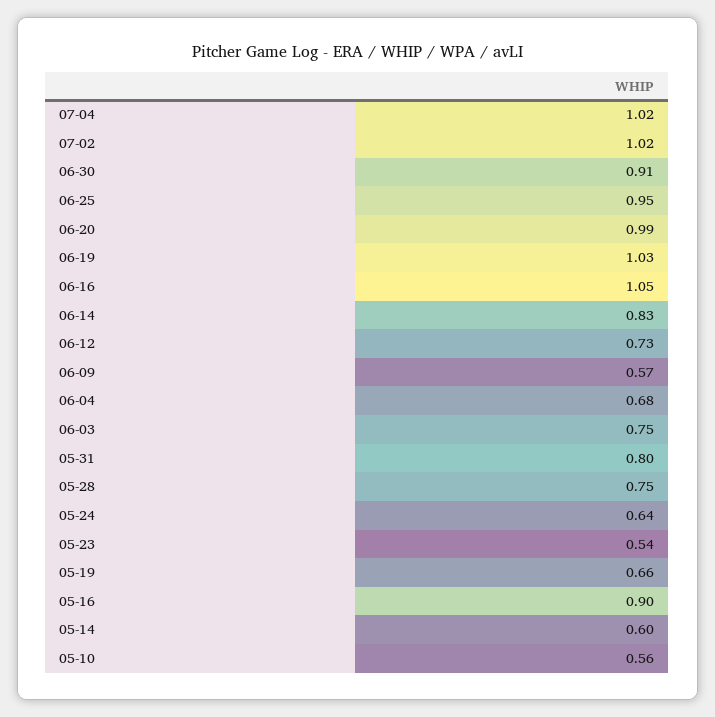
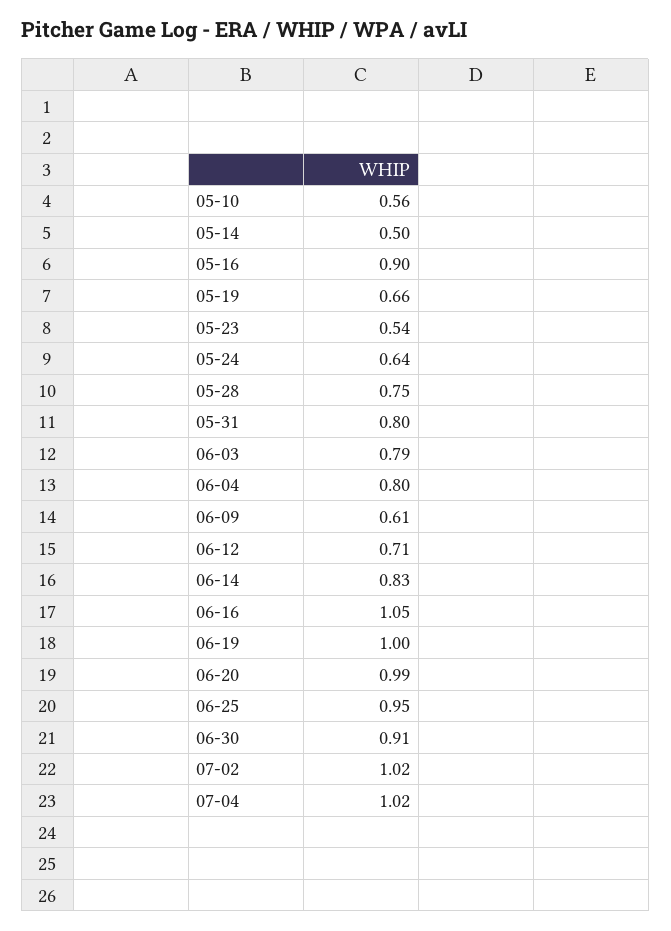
  {
    "07-04": 1.02,
    "07-02": 1.02,
    "06-30": 0.91,
    "06-25": 0.95,
    "06-20": 0.99,
-   "06-19": 1.03,
+   "06-19": 1,
    "06-16": 1.05,
    "06-14": 0.83,
-   "06-12": 0.73,
+   "06-12": 0.71,
-   "06-09": 0.57,
+   "06-09": 0.61,
-   "06-04": 0.68,
+   "06-04": 0.8,
-   "06-03": 0.75,
+   "06-03": 0.79,
    "05-31": 0.8,
    "05-28": 0.75,
    "05-24": 0.64,
    "05-23": 0.54,
    "05-19": 0.66,
    "05-16": 0.9,
-   "05-14": 0.6,
+   "05-14": 0.5,
    "05-10": 0.56
  }

